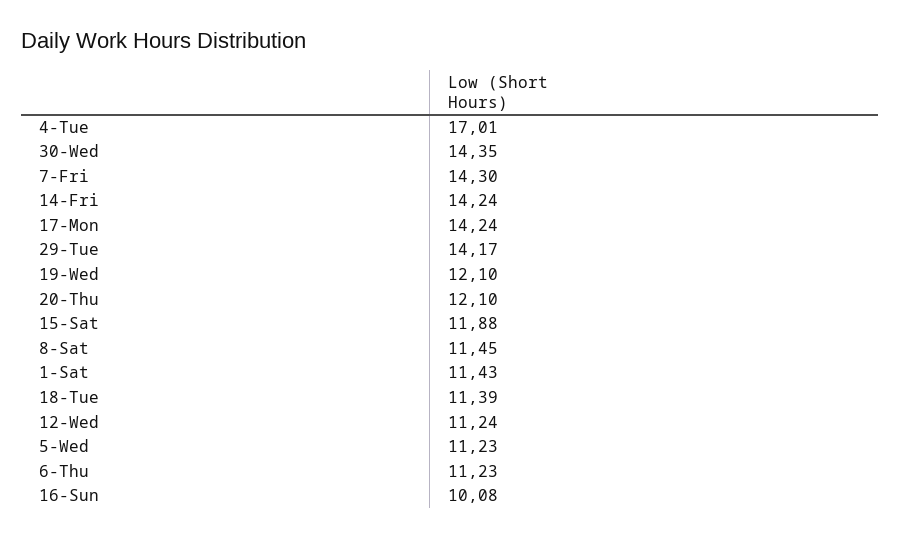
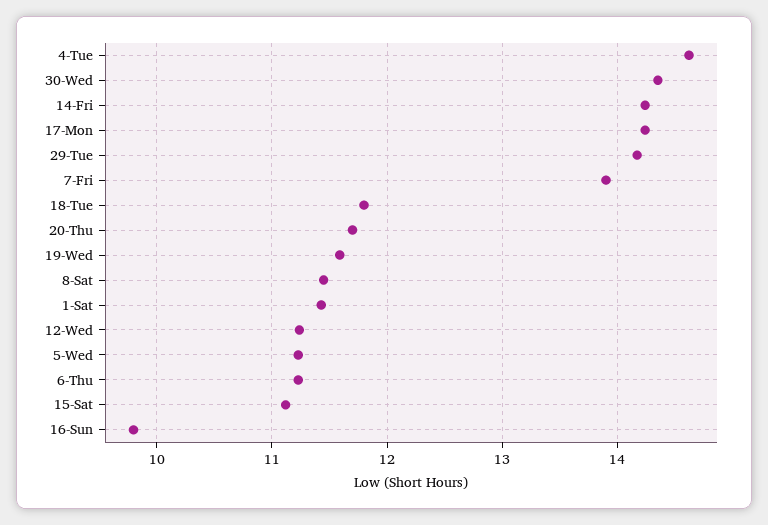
  {
-   "4-Tue": 17.01,
+   "4-Tue": 14.6,
    "30-Wed": 14.35,
-   "7-Fri": 14.3,
+   "7-Fri": 13.9,
    "14-Fri": 14.24,
    "17-Mon": 14.24,
    "29-Tue": 14.17,
-   "19-Wed": 12.1,
+   "19-Wed": 11.6,
-   "20-Thu": 12.1,
+   "20-Thu": 11.7,
-   "15-Sat": 11.88,
+   "15-Sat": 11.1,
    "8-Sat": 11.45,
    "1-Sat": 11.43,
-   "18-Tue": 11.39,
+   "18-Tue": 11.8,
    "12-Wed": 11.24,
    "5-Wed": 11.23,
    "6-Thu": 11.23,
-   "16-Sun": 10.08
+   "16-Sun": 9.8
  }

